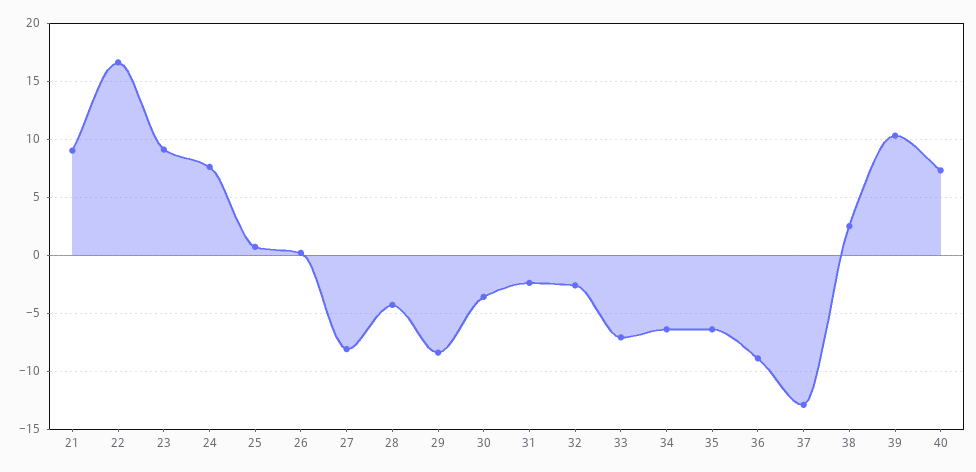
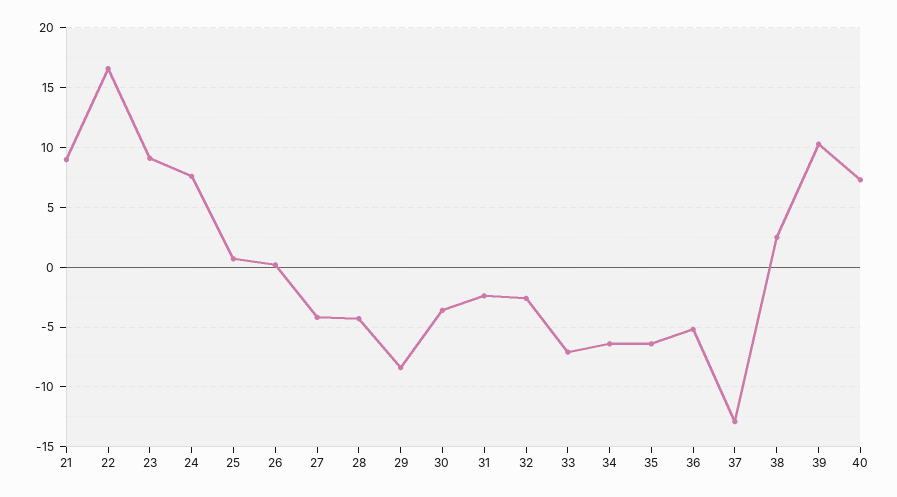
  {
    "21": 9,
    "22": 17,
    "23": 9,
    "24": 8,
    "25": 1,
    "26": 0,
-   "27": -8,
+   "27": -4,
    "28": -4,
    "29": -8,
    "30": -4,
    "31": -2,
    "32": -3,
    "33": -7,
    "34": -6,
    "35": -6,
-   "36": -9,
+   "36": -5,
    "37": -13,
    "38": 3,
    "39": 10,
    "40": 7
  }

